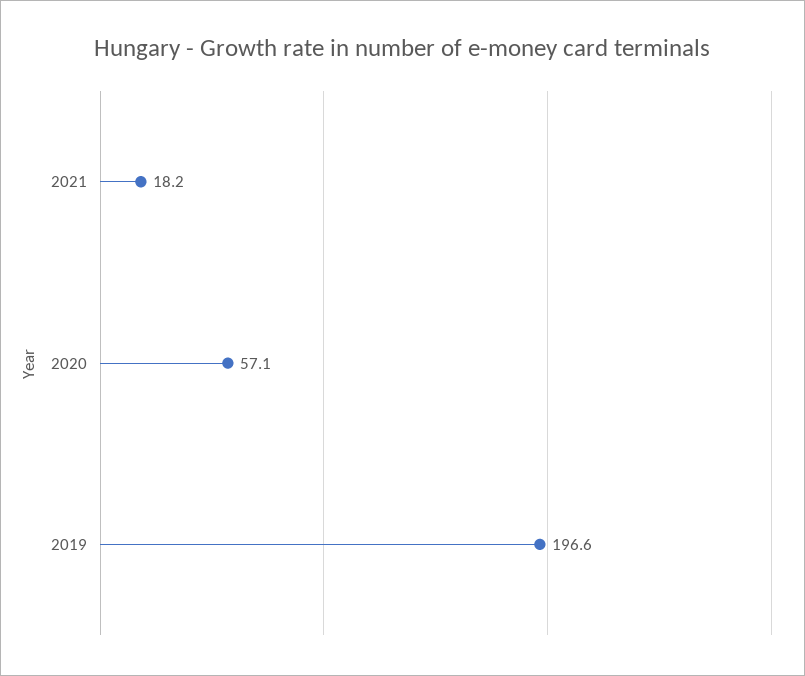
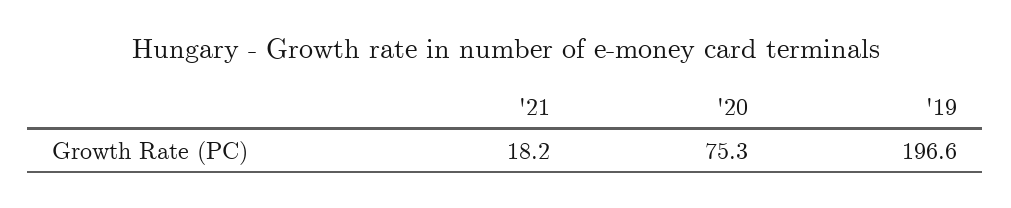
  {
    "2021": 18.2,
-   "2020": 57.1,
+   "2020": 75.3,
    "2019": 196.6
  }

